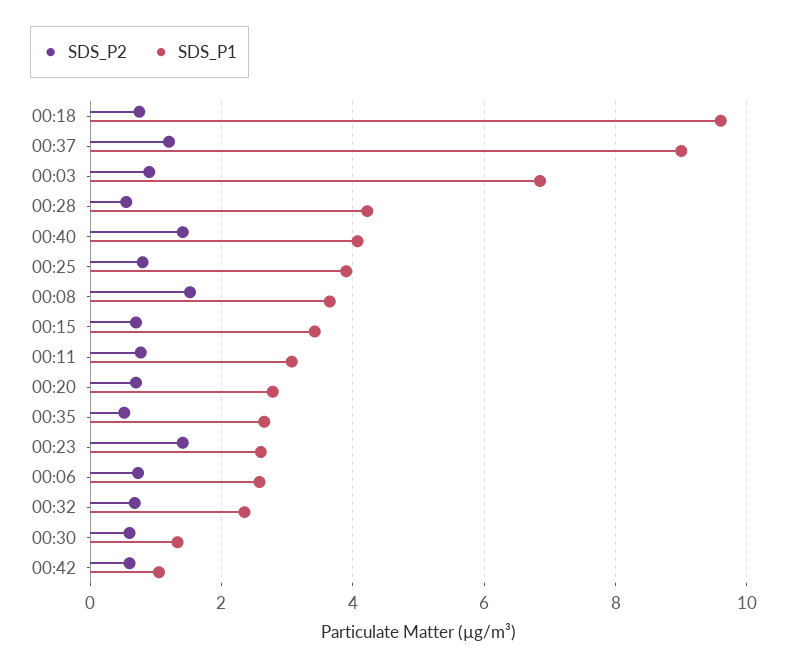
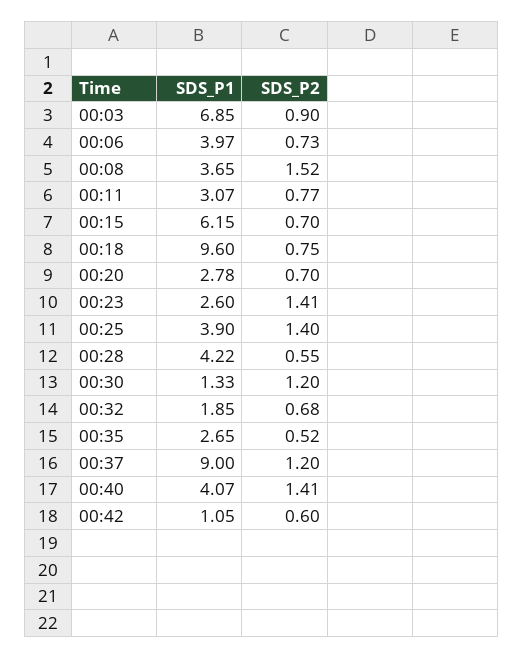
  {
    "SDS_P2": {
      "00:18": 0.75,
      "00:37": 1.2,
      "00:03": 0.9,
      "00:28": 0.55,
      "00:40": 1.41,
-     "00:25": 0.8,
+     "00:25": 1.4,
      "00:08": 1.52,
      "00:15": 0.7,
      "00:11": 0.77,
      "00:20": 0.7,
      "00:35": 0.52,
      "00:23": 1.41,
      "00:06": 0.73,
      "00:32": 0.68,
-     "00:30": 0.6,
+     "00:30": 1.2,
      "00:42": 0.6
    },
    "SDS_P1": {
      "00:18": 9.6,
      "00:37": 9,
      "00:03": 6.85,
      "00:28": 4.22,
      "00:40": 4.07,
      "00:25": 3.9,
      "00:08": 3.65,
-     "00:15": 3.4,
+     "00:15": 6.15,
      "00:11": 3.07,
      "00:20": 2.78,
      "00:35": 2.65,
      "00:23": 2.6,
-     "00:06": 2.6,
+     "00:06": 3.97,
-     "00:32": 2.4,
+     "00:32": 1.85,
      "00:30": 1.33,
      "00:42": 1.05
    }
  }

